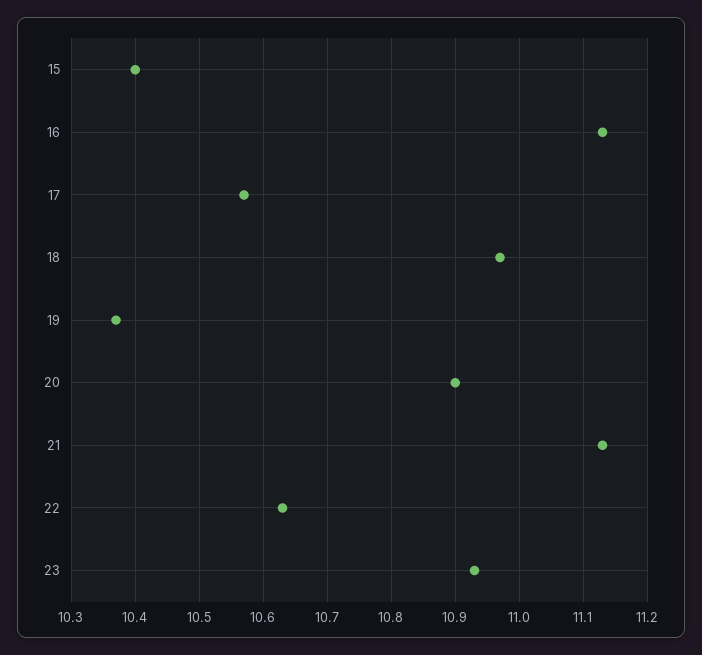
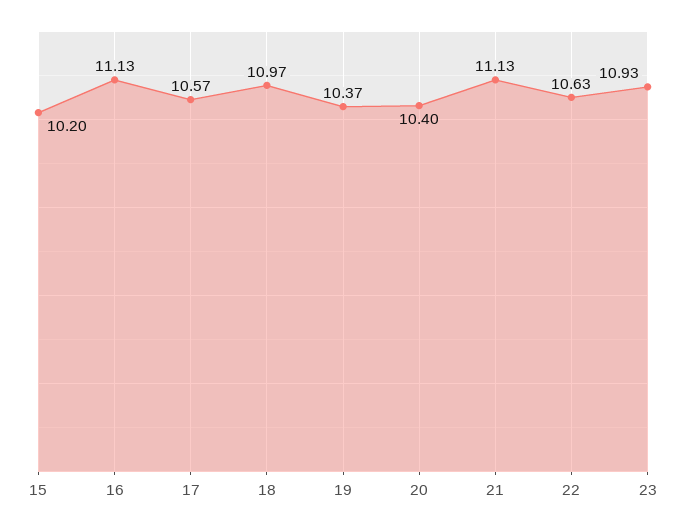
  {
-   "15": 10.4,
+   "15": 10.2,
    "16": 11.13,
    "17": 10.57,
    "18": 10.97,
    "19": 10.37,
-   "20": 10.9,
+   "20": 10.4,
    "21": 11.13,
    "22": 10.63,
    "23": 10.93
  }

